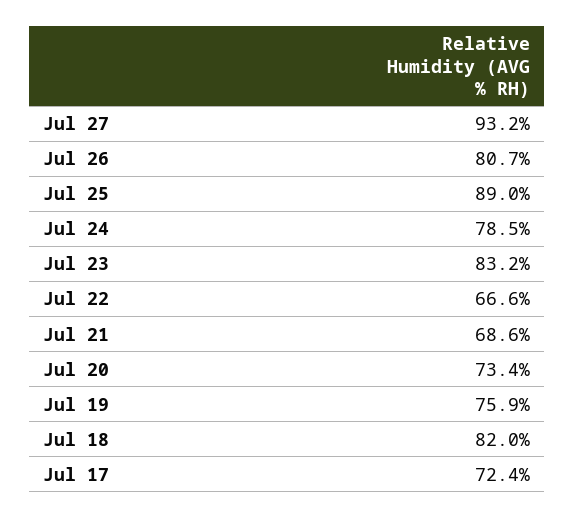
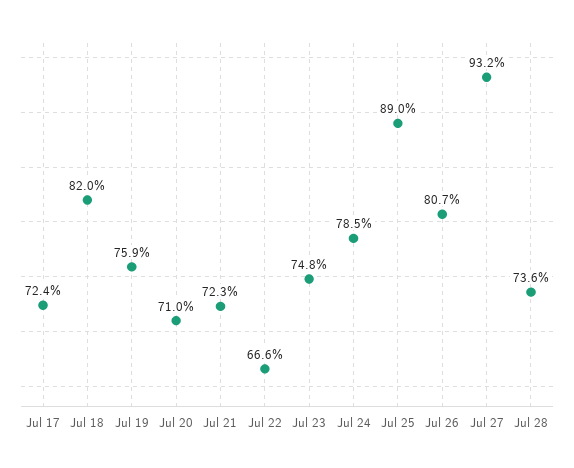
  {
    "Jul 27": 93.2,
    "Jul 26": 80.7,
    "Jul 25": 89,
    "Jul 24": 78.5,
-   "Jul 23": 83.2,
+   "Jul 23": 74.8,
    "Jul 22": 66.6,
-   "Jul 21": 68.6,
+   "Jul 21": 72.3,
-   "Jul 20": 73.4,
+   "Jul 20": 71,
    "Jul 19": 75.9,
    "Jul 18": 82,
-   "Jul 17": 72.4
+   "Jul 17": 72.4,
+   "Jul 28": 73.6
  }

